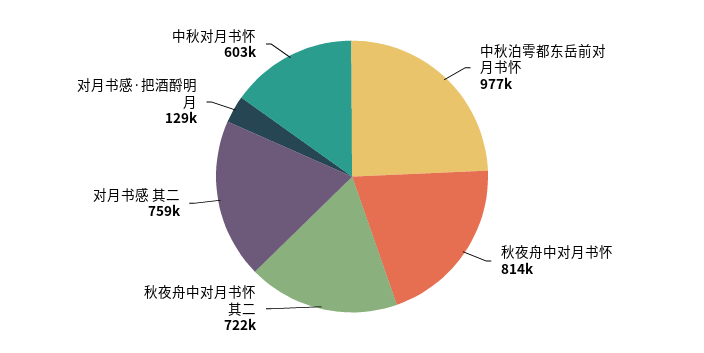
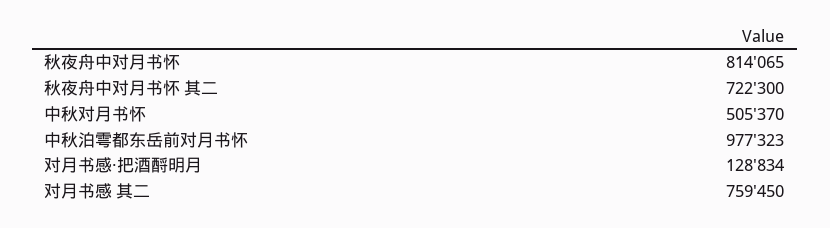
  {
    "中秋泊雩都东岳前对月书怀": 977323,
    "秋夜舟中对月书怀": 814065,
    "秋夜舟中对月书怀 其二": 722300,
    "对月书感 其二": 759450,
    "对月书感·把酒酹明月": 128834,
-   "中秋对月书怀": 603000
+   "中秋对月书怀": 505370
  }

